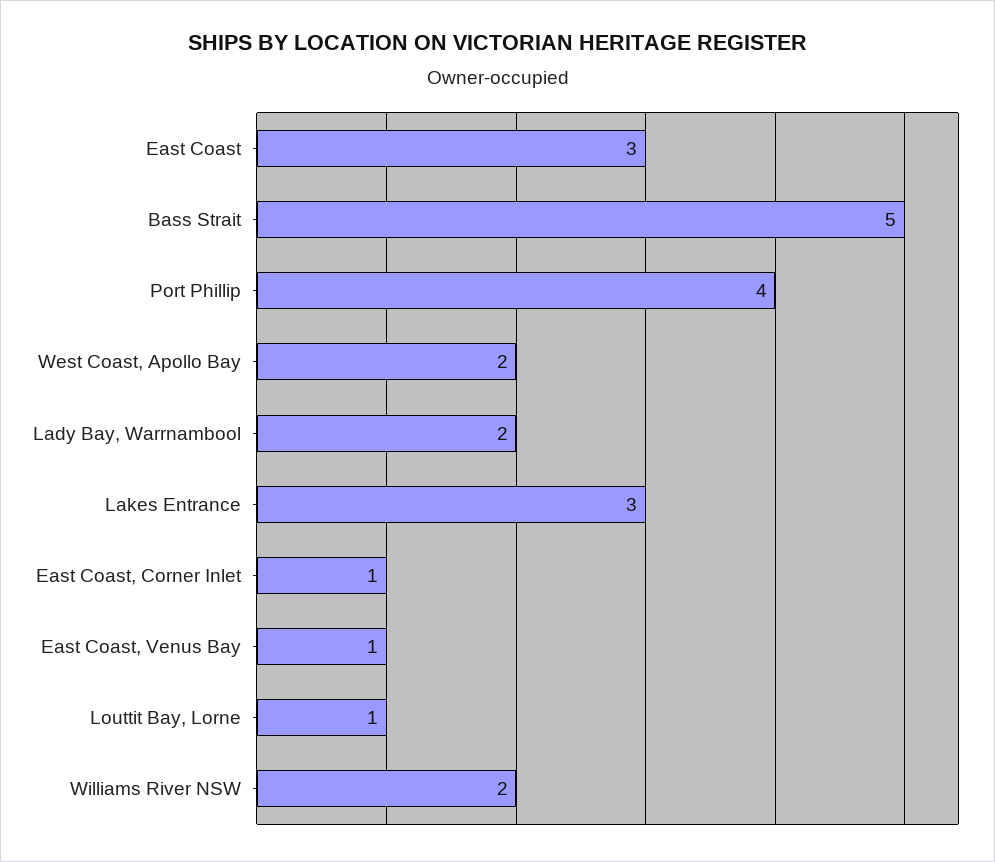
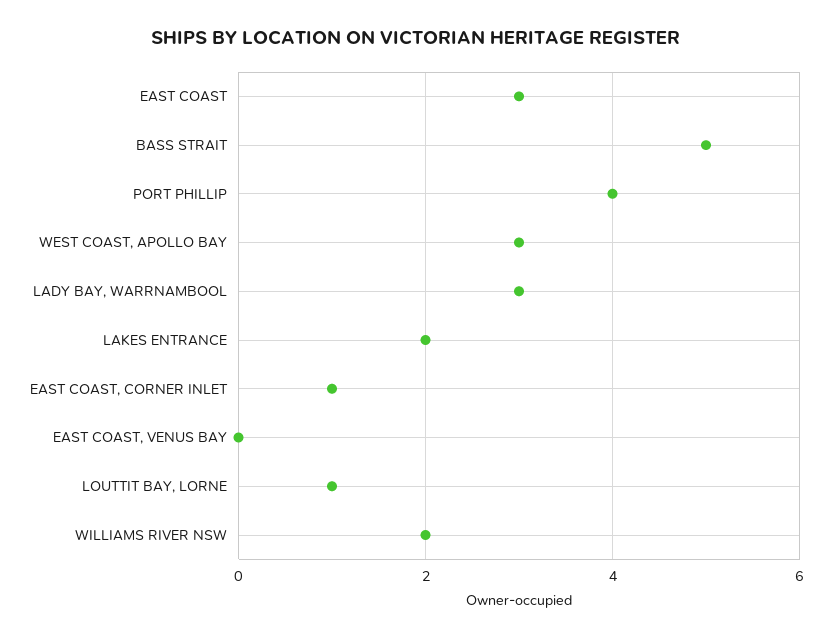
  {
    "East Coast": 3,
    "Bass Strait": 5,
    "Port Phillip": 4,
-   "West Coast, Apollo Bay": 2,
+   "West Coast, Apollo Bay": 3,
-   "Lady Bay, Warrnambool": 2,
+   "Lady Bay, Warrnambool": 3,
-   "Lakes Entrance": 3,
+   "Lakes Entrance": 2,
    "East Coast, Corner Inlet": 1,
-   "East Coast, Venus Bay": 1,
+   "East Coast, Venus Bay": 0,
    "Louttit Bay, Lorne": 1,
    "Williams River NSW": 2
  }

